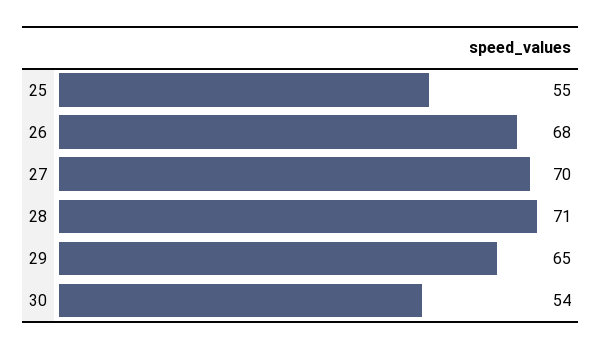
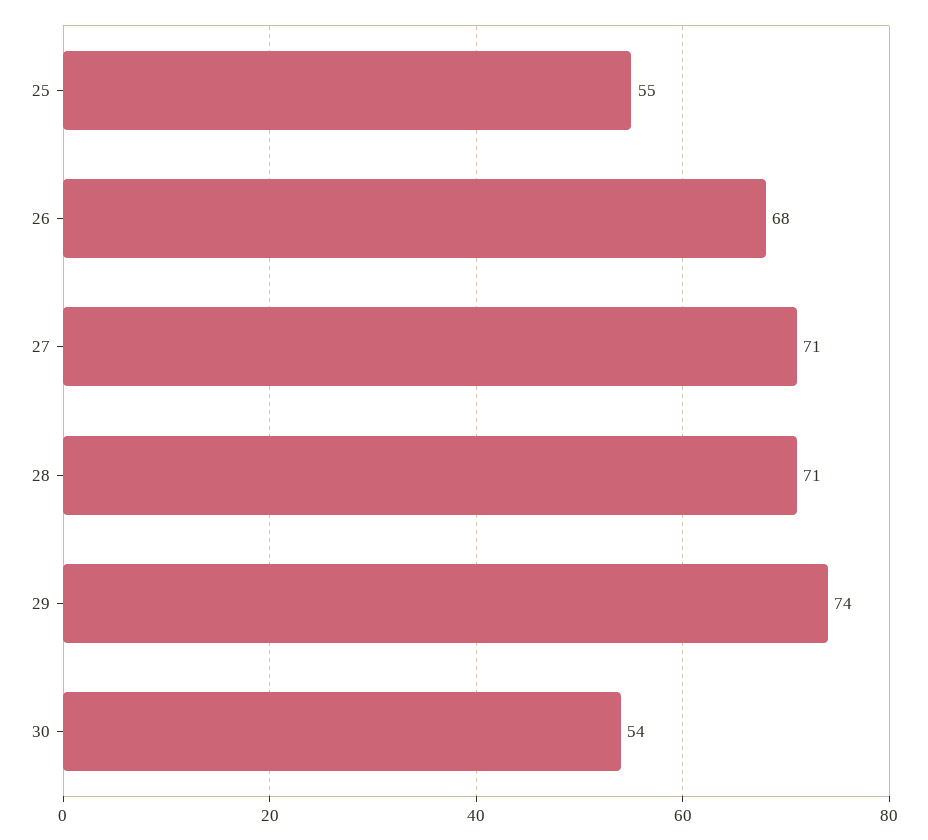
  {
    "25": 55,
    "26": 68,
-   "27": 70,
+   "27": 71,
    "28": 71,
-   "29": 65,
+   "29": 74,
    "30": 54
  }

